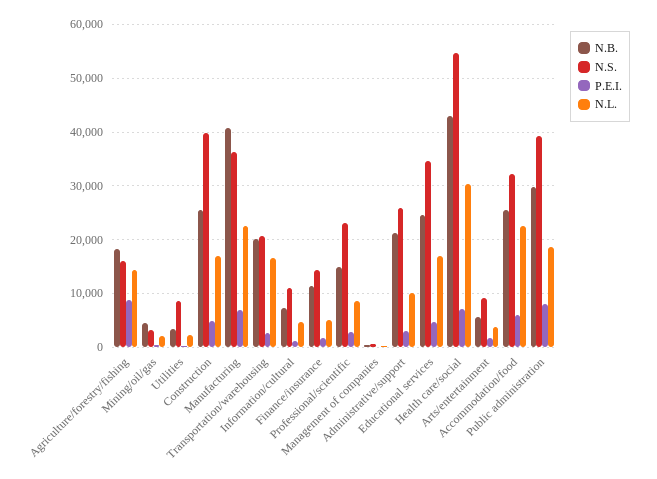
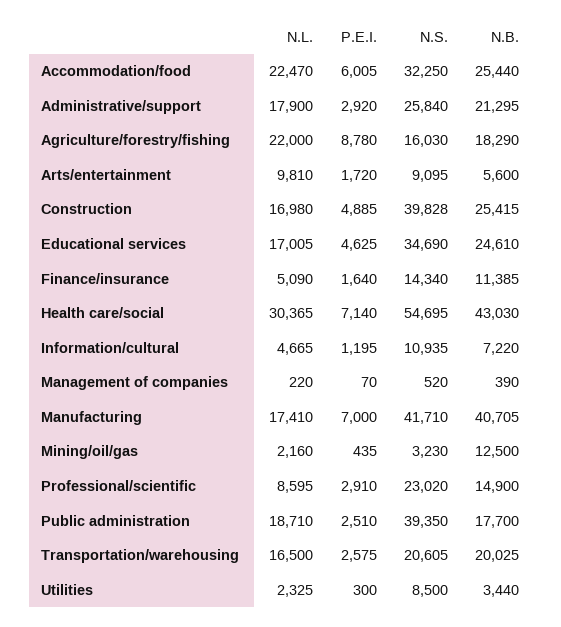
  {
    "N.B.": {
      "Agriculture/forestry/fishing": 18290,
-     "Mining/oil/gas": 4000,
+     "Mining/oil/gas": 12500,
      "Utilities": 3440,
      "Construction": 25415,
      "Manufacturing": 40705,
      "Transportation/warehousing": 20025,
      "Information/cultural": 7220,
      "Finance/insurance": 11385,
      "Professional/scientific": 14900,
      "Management of companies": 390,
      "Administrative/support": 21295,
      "Educational services": 24610,
      "Health care/social": 43030,
      "Arts/entertainment": 5600,
      "Accommodation/food": 25440,
-     "Public administration": 30000
+     "Public administration": 17700
    },
    "N.S.": {
      "Agriculture/forestry/fishing": 16030,
      "Mining/oil/gas": 3230,
      "Utilities": 8500,
      "Construction": 39828,
-     "Manufacturing": 36000,
+     "Manufacturing": 41710,
      "Transportation/warehousing": 20605,
      "Information/cultural": 10935,
      "Finance/insurance": 14340,
      "Professional/scientific": 23020,
      "Management of companies": 520,
      "Administrative/support": 25840,
      "Educational services": 34690,
      "Health care/social": 54695,
      "Arts/entertainment": 9095,
      "Accommodation/food": 32250,
      "Public administration": 39350
    },
    "P.E.I.": {
      "Agriculture/forestry/fishing": 8780,
      "Mining/oil/gas": 435,
      "Utilities": 300,
      "Construction": 4885,
      "Manufacturing": 7000,
      "Transportation/warehousing": 2575,
      "Information/cultural": 1195,
      "Finance/insurance": 1640,
      "Professional/scientific": 2910,
      "Management of companies": 70,
      "Administrative/support": 2920,
      "Educational services": 4625,
      "Health care/social": 7140,
      "Arts/entertainment": 1720,
      "Accommodation/food": 6005,
-     "Public administration": 8000
+     "Public administration": 2510
    },
    "N.L.": {
-     "Agriculture/forestry/fishing": 14000,
+     "Agriculture/forestry/fishing": 22000,
      "Mining/oil/gas": 2160,
      "Utilities": 2325,
      "Construction": 16980,
-     "Manufacturing": 22000,
+     "Manufacturing": 17410,
      "Transportation/warehousing": 16500,
      "Information/cultural": 4665,
      "Finance/insurance": 5090,
      "Professional/scientific": 8595,
      "Management of companies": 220,
-     "Administrative/support": 10000,
+     "Administrative/support": 17900,
      "Educational services": 17005,
      "Health care/social": 30365,
-     "Arts/entertainment": 4000,
+     "Arts/entertainment": 9810,
      "Accommodation/food": 22470,
      "Public administration": 18710
    }
  }

